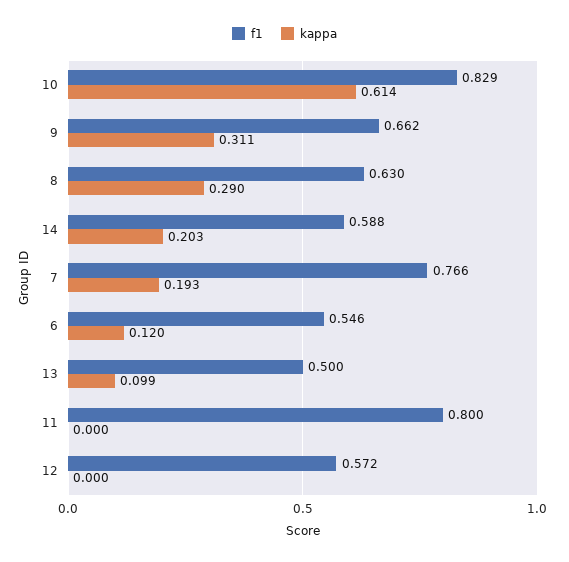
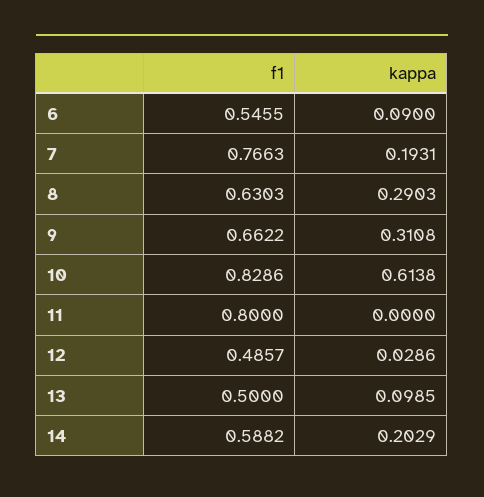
  {
    "f1": {
      "10": 0.8286,
      "9": 0.6622,
      "8": 0.6303,
      "14": 0.5882,
      "7": 0.7663,
      "6": 0.5455,
      "13": 0.5,
      "11": 0.8,
-     "12": 0.572
+     "12": 0.4857
    },
    "kappa": {
      "10": 0.6138,
      "9": 0.3108,
      "8": 0.2903,
      "14": 0.2029,
      "7": 0.1931,
-     "6": 0.12,
+     "6": 0.09,
      "13": 0.0985,
      "11": 0,
-     "12": 0
+     "12": 0.0286
    }
  }

